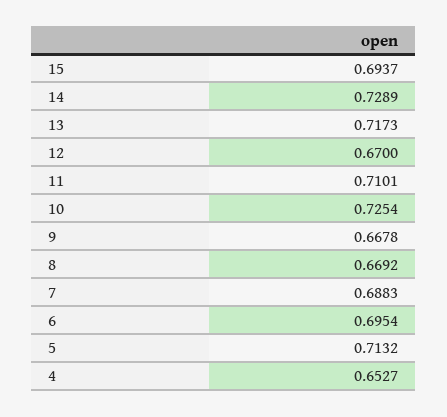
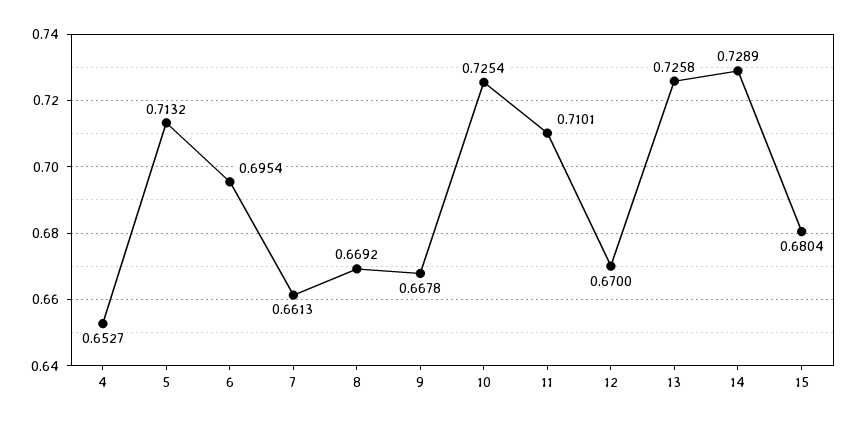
  {
-   "15": 0.6937,
+   "15": 0.6804,
    "14": 0.7289,
-   "13": 0.7173,
+   "13": 0.7258,
    "12": 0.67,
    "11": 0.7101,
    "10": 0.7254,
    "9": 0.6678,
    "8": 0.6692,
-   "7": 0.6883,
+   "7": 0.6613,
    "6": 0.6954,
    "5": 0.7132,
    "4": 0.6527
  }

